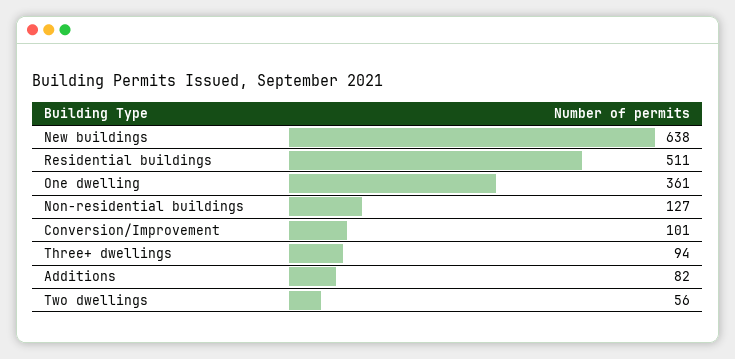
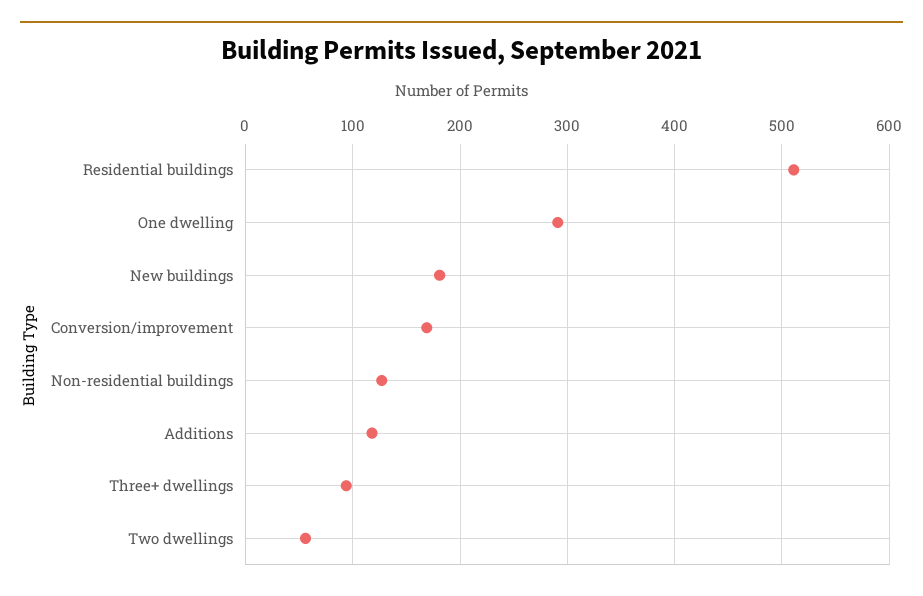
  {
-   "New buildings": 638,
+   "New buildings": 180,
    "Residential buildings": 511,
-   "One dwelling": 361,
+   "One dwelling": 290,
    "Non-residential buildings": 127,
-   "Conversion/Improvement": 101,
+   "Conversion/Improvement": 170,
    "Three+ dwellings": 94,
-   "Additions": 82,
+   "Additions": 120,
    "Two dwellings": 56
  }

